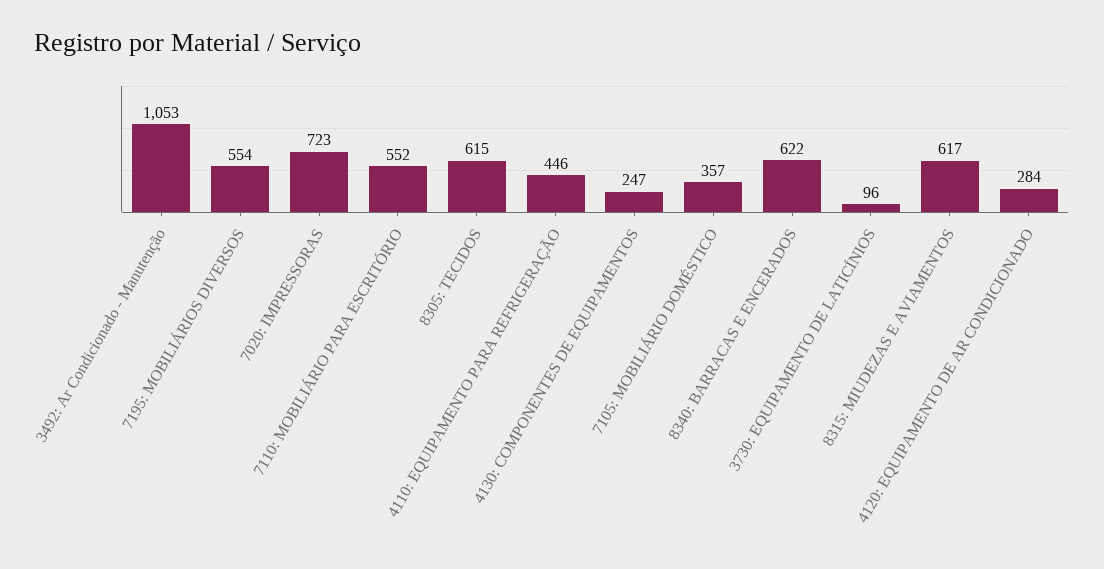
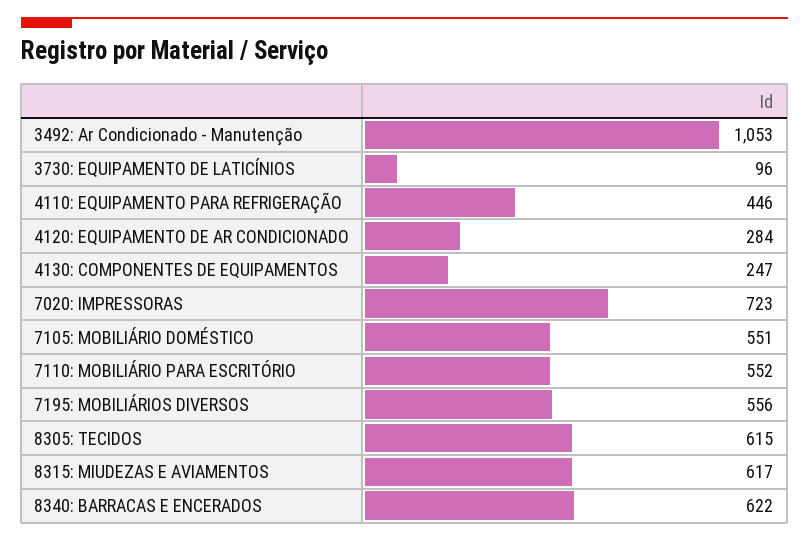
  {
    "3492: Ar Condicionado - Manutenção": 1053,
-   "7195: MOBILIÁRIOS DIVERSOS": 554,
+   "7195: MOBILIÁRIOS DIVERSOS": 556,
    "7020: IMPRESSORAS": 723,
    "7110: MOBILIÁRIO PARA ESCRITÓRIO": 552,
    "8305: TECIDOS": 615,
    "4110: EQUIPAMENTO PARA REFRIGERAÇÃO": 446,
    "4130: COMPONENTES DE EQUIPAMENTOS": 247,
-   "7105: MOBILIÁRIO DOMÉSTICO": 357,
+   "7105: MOBILIÁRIO DOMÉSTICO": 551,
    "8340: BARRACAS E ENCERADOS": 622,
    "3730: EQUIPAMENTO DE LATICÍNIOS": 96,
    "8315: MIUDEZAS E AVIAMENTOS": 617,
    "4120: EQUIPAMENTO DE AR CONDICIONADO": 284
  }

